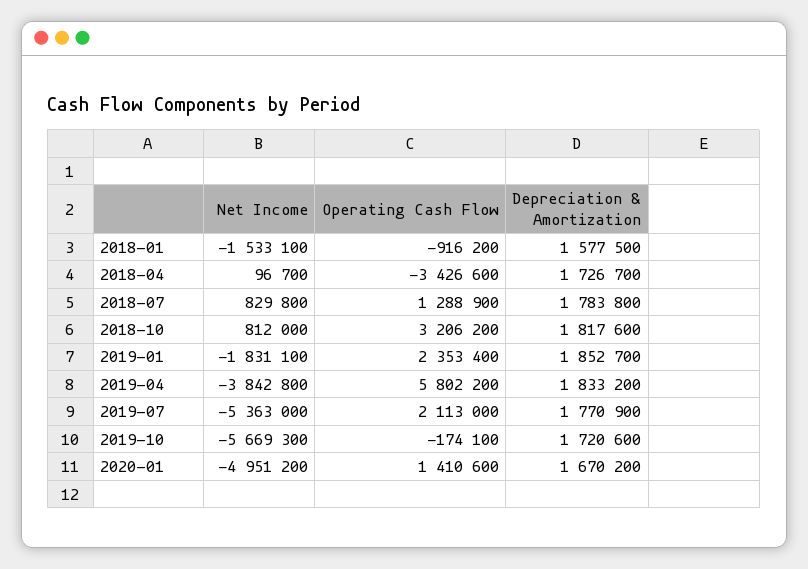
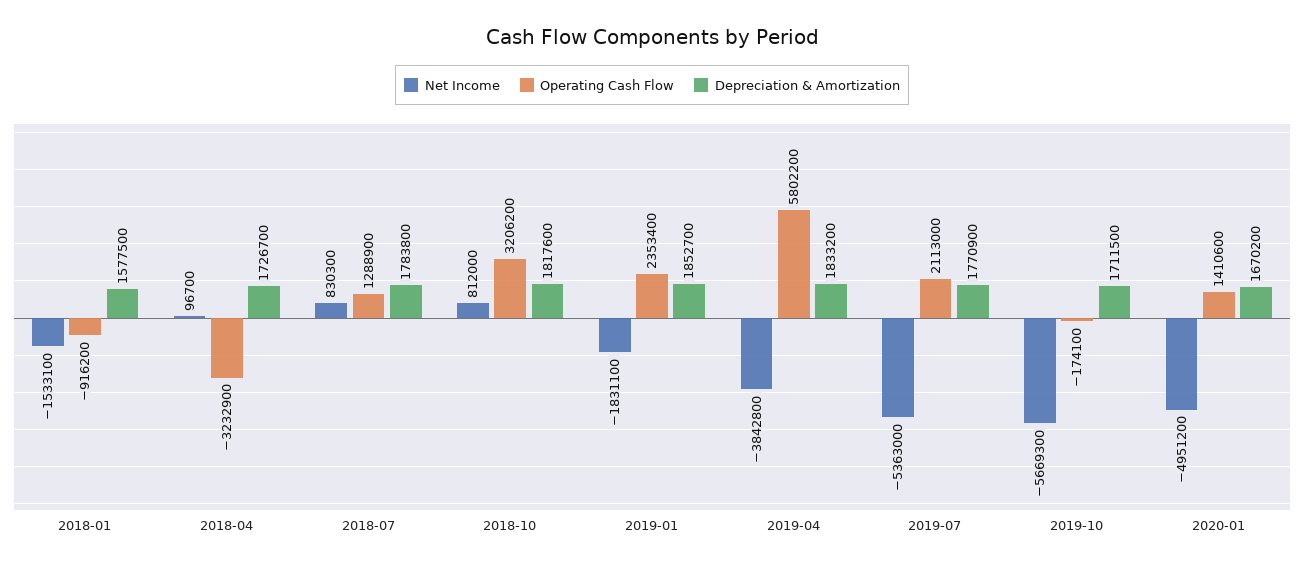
  {
    "Net Income": {
      "2018-01": -1533100,
      "2018-04": 96700,
-     "2018-07": 829800,
+     "2018-07": 830300,
      "2018-10": 812000,
      "2019-01": -1831100,
      "2019-04": -3842800,
      "2019-07": -5363000,
      "2019-10": -5669300,
      "2020-01": -4951200
    },
    "Operating Cash Flow": {
      "2018-01": -916200,
-     "2018-04": -3426600,
+     "2018-04": -3232900,
      "2018-07": 1288900,
      "2018-10": 3206200,
      "2019-01": 2353400,
      "2019-04": 5802200,
      "2019-07": 2113000,
      "2019-10": -174100,
      "2020-01": 1410600
    },
    "Depreciation & Amortization": {
      "2018-01": 1577500,
      "2018-04": 1726700,
      "2018-07": 1783800,
      "2018-10": 1817600,
      "2019-01": 1852700,
      "2019-04": 1833200,
      "2019-07": 1770900,
-     "2019-10": 1720600,
+     "2019-10": 1711500,
      "2020-01": 1670200
    }
  }

